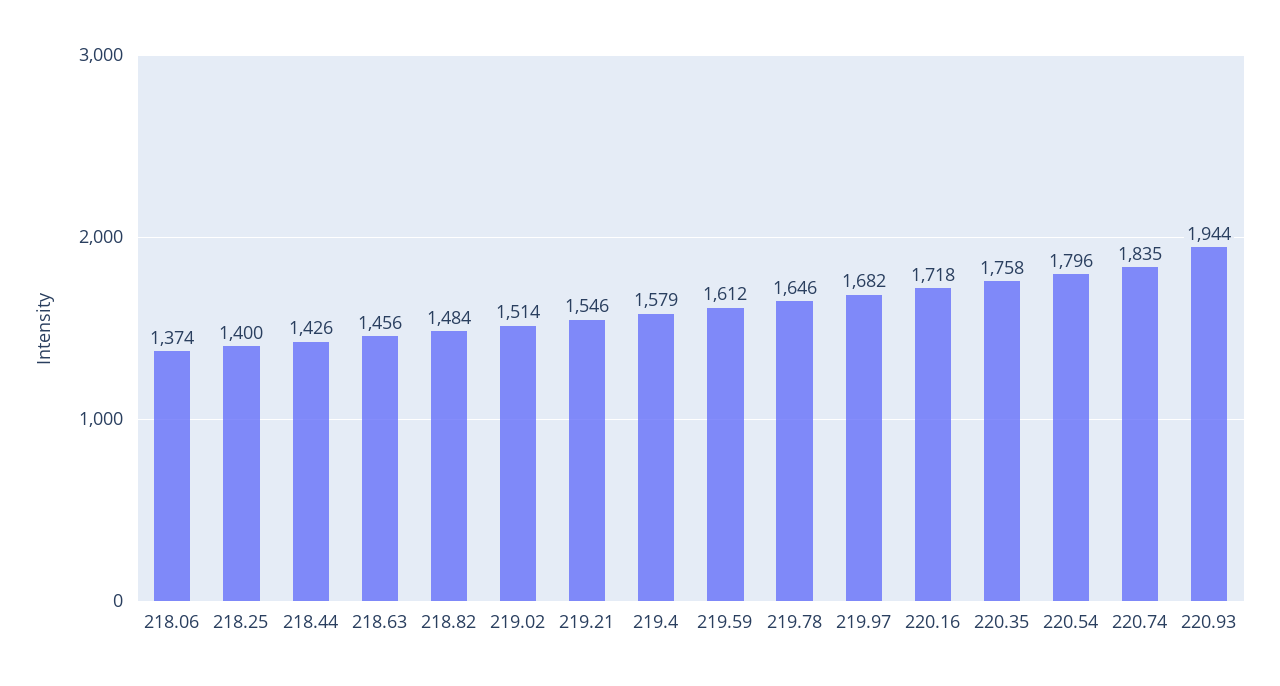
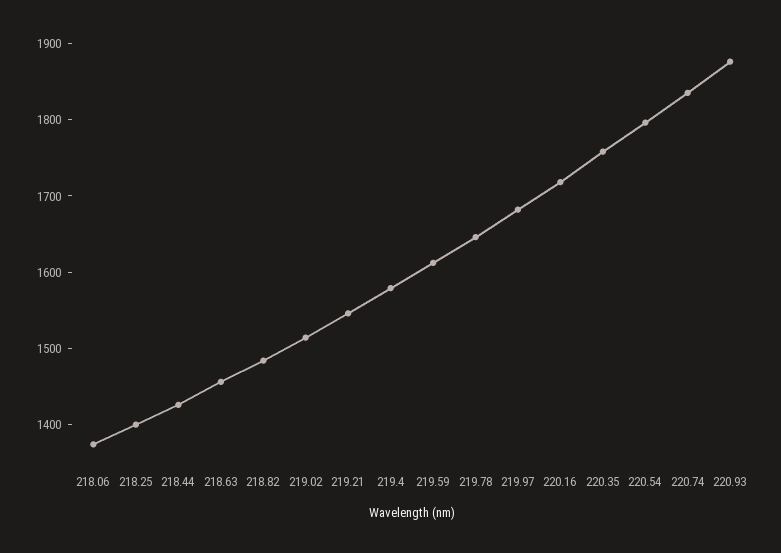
  {
    "218.06": 1374,
    "218.25": 1400,
    "218.44": 1426,
    "218.63": 1456,
    "218.82": 1484,
    "219.02": 1514,
    "219.21": 1546,
    "219.4": 1579,
    "219.59": 1612,
    "219.78": 1646,
    "219.97": 1682,
    "220.16": 1718,
    "220.35": 1758,
    "220.54": 1796,
    "220.74": 1835,
-   "220.93": 1944
+   "220.93": 1880
  }

